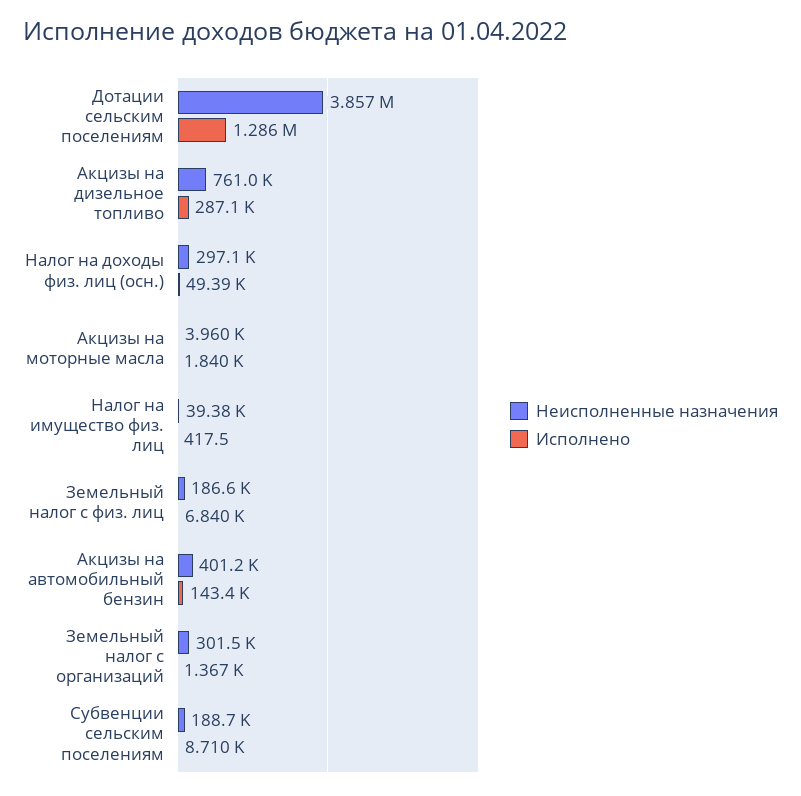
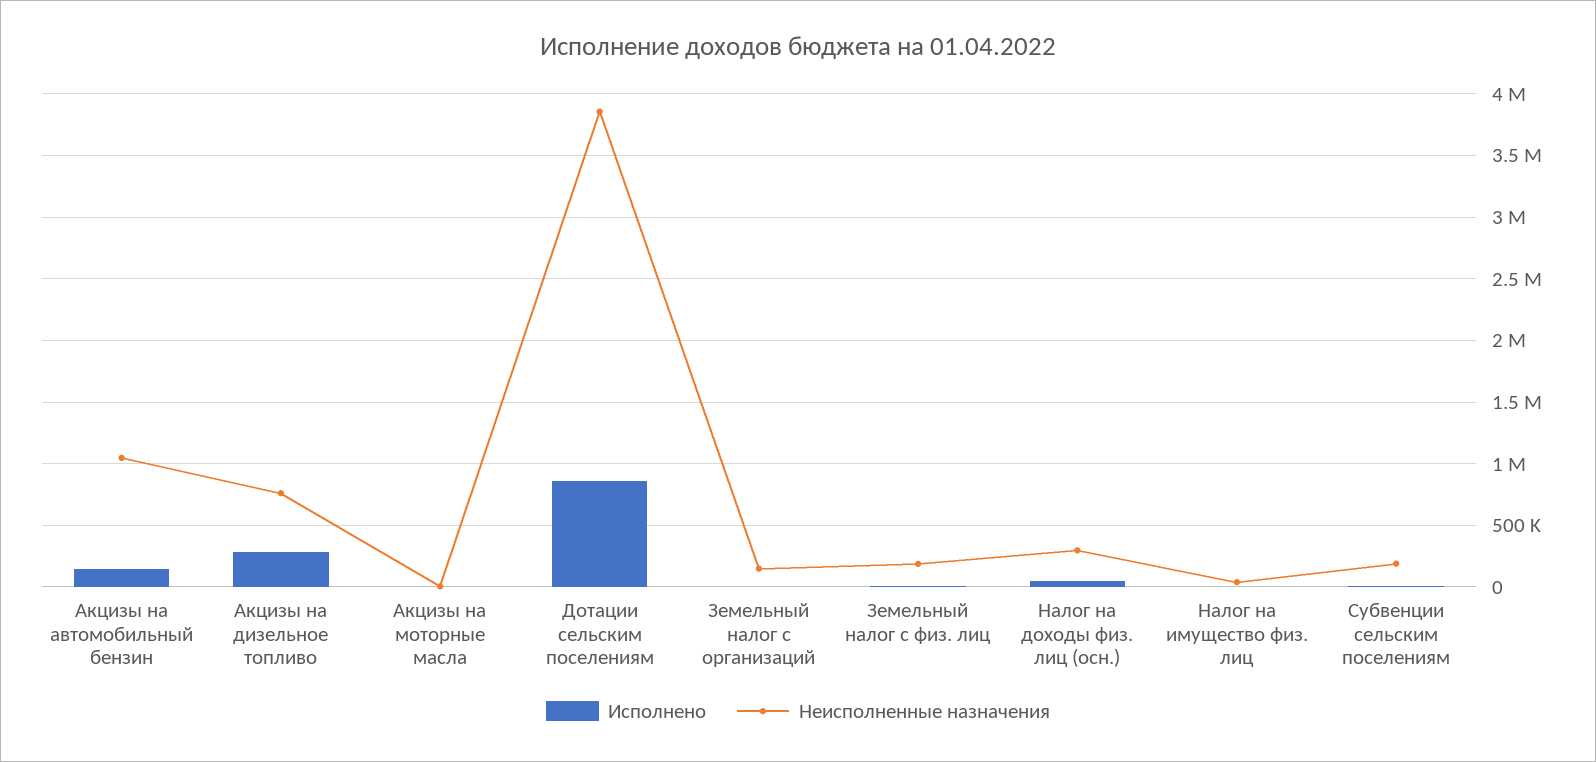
  {
    "Неисполненные назначения": {
      "Дотации сельским поселениям": 3857000,
      "Акцизы на дизельное топливо": 761000,
      "Налог на доходы физ. лиц (осн.)": 297100,
      "Акцизы на моторные масла": 3960,
      "Налог на имущество физ. лиц": 39380,
      "Земельный налог с физ. лиц": 186600,
-     "Акцизы на автомобильный бензин": 401200,
+     "Акцизы на автомобильный бензин": 1050000,
-     "Земельный налог с организаций": 301500,
+     "Земельный налог с организаций": 150000,
      "Субвенции сельским поселениям": 188700
    },
    "Исполнено": {
-     "Дотации сельским поселениям": 1286000,
+     "Дотации сельским поселениям": 850000,
      "Акцизы на дизельное топливо": 287100,
      "Налог на доходы физ. лиц (осн.)": 49390,
      "Акцизы на моторные масла": 1840,
      "Налог на имущество физ. лиц": 417.5,
      "Земельный налог с физ. лиц": 6840,
      "Акцизы на автомобильный бензин": 143400,
      "Земельный налог с организаций": 1367,
      "Субвенции сельским поселениям": 8710
    }
  }

